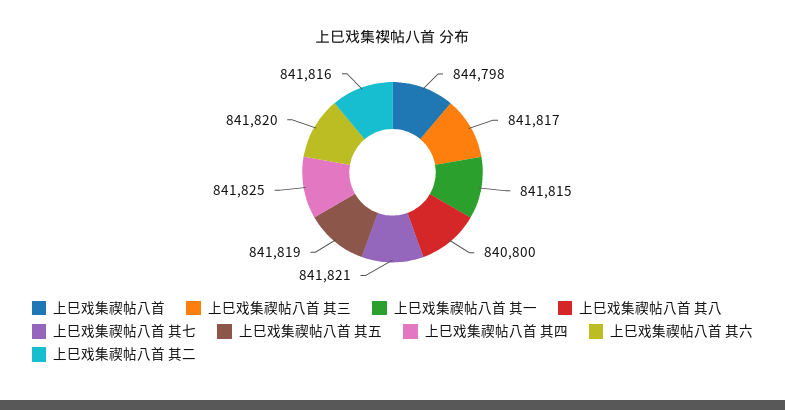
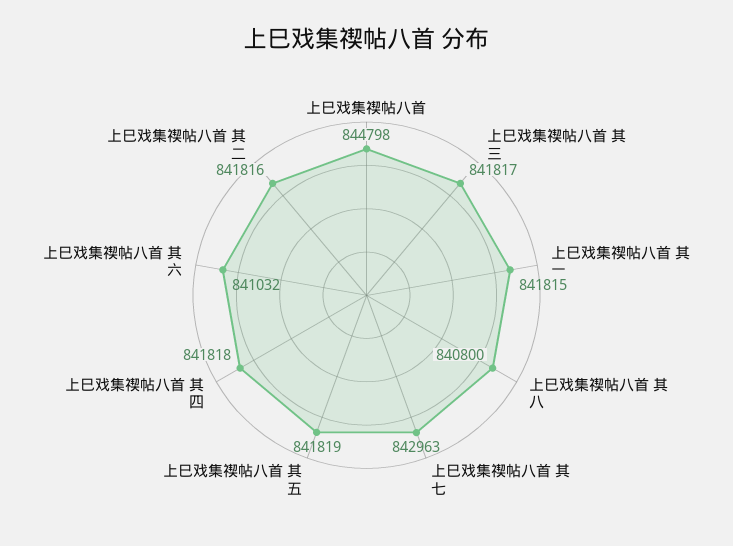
  {
    "上巳戏集禊帖八首": 844798,
    "上巳戏集禊帖八首 其三": 841817,
    "上巳戏集禊帖八首 其一": 841815,
    "上巳戏集禊帖八首 其八": 840800,
-   "上巳戏集禊帖八首 其七": 841821,
+   "上巳戏集禊帖八首 其七": 842963,
    "上巳戏集禊帖八首 其五": 841819,
-   "上巳戏集禊帖八首 其四": 841825,
+   "上巳戏集禊帖八首 其四": 841818,
-   "上巳戏集禊帖八首 其六": 841820,
+   "上巳戏集禊帖八首 其六": 841032,
    "上巳戏集禊帖八首 其二": 841816
  }

